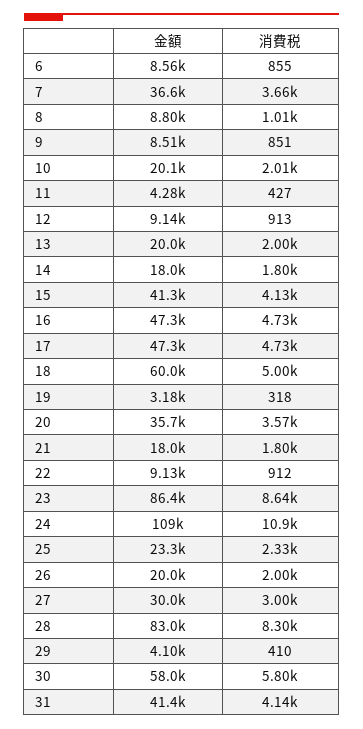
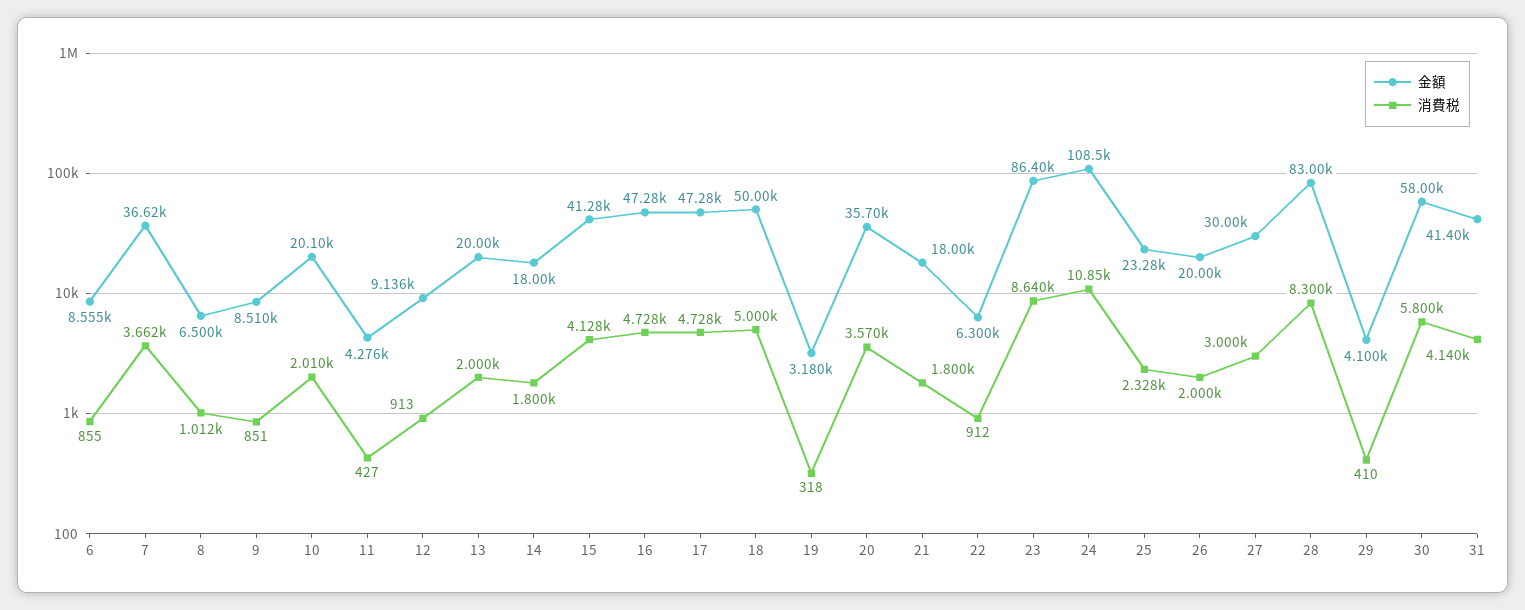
  {
    "金額": {
      "6": 8555,
      "7": 36620,
-     "8": 8800,
+     "8": 6500,
      "9": 8510,
      "10": 20100,
      "11": 4276,
      "12": 9136,
      "13": 20000,
      "14": 18000,
      "15": 41280,
      "16": 47280,
      "17": 47280,
-     "18": 60000,
+     "18": 50000,
      "19": 3180,
      "20": 35700,
      "21": 18000,
-     "22": 9130,
+     "22": 6300,
      "23": 86400,
      "24": 108500,
      "25": 23280,
      "26": 20000,
      "27": 30000,
      "28": 83000,
      "29": 4100,
      "30": 58000,
      "31": 41400
    },
    "消費税": {
      "6": 855,
      "7": 3662,
      "8": 1012,
      "9": 851,
      "10": 2010,
      "11": 427,
      "12": 913,
      "13": 2000,
      "14": 1800,
      "15": 4128,
      "16": 4728,
      "17": 4728,
      "18": 5000,
      "19": 318,
      "20": 3570,
      "21": 1800,
      "22": 912,
      "23": 8640,
      "24": 10850,
      "25": 2328,
      "26": 2000,
      "27": 3000,
      "28": 8300,
      "29": 410,
      "30": 5800,
      "31": 4140
    }
  }

